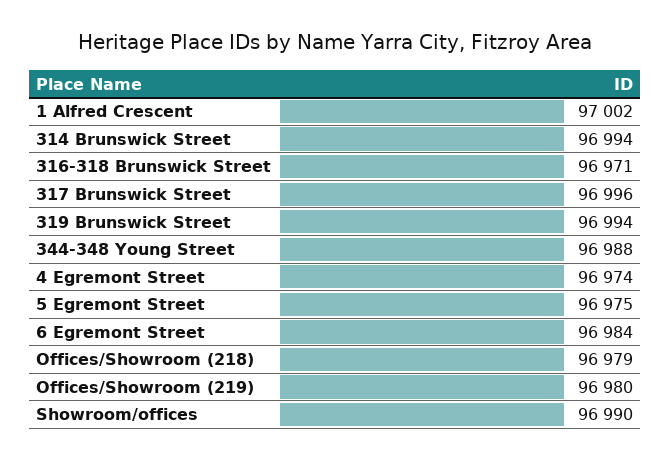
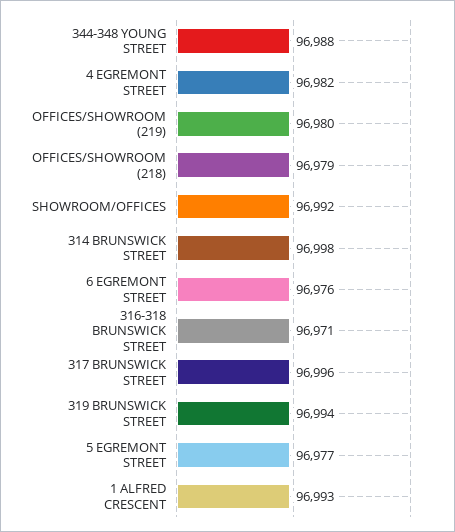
  {
-   "1 Alfred Crescent": 97002,
+   "1 Alfred Crescent": 96993,
-   "314 Brunswick Street": 96994,
+   "314 Brunswick Street": 96998,
    "316-318 Brunswick Street": 96971,
    "317 Brunswick Street": 96996,
    "319 Brunswick Street": 96994,
    "344-348 Young Street": 96988,
-   "4 Egremont Street": 96974,
+   "4 Egremont Street": 96982,
-   "5 Egremont Street": 96975,
+   "5 Egremont Street": 96977,
-   "6 Egremont Street": 96984,
+   "6 Egremont Street": 96976,
    "Offices/Showroom (218)": 96979,
    "Offices/Showroom (219)": 96980,
-   "Showroom/offices": 96990
+   "Showroom/offices": 96992
  }

